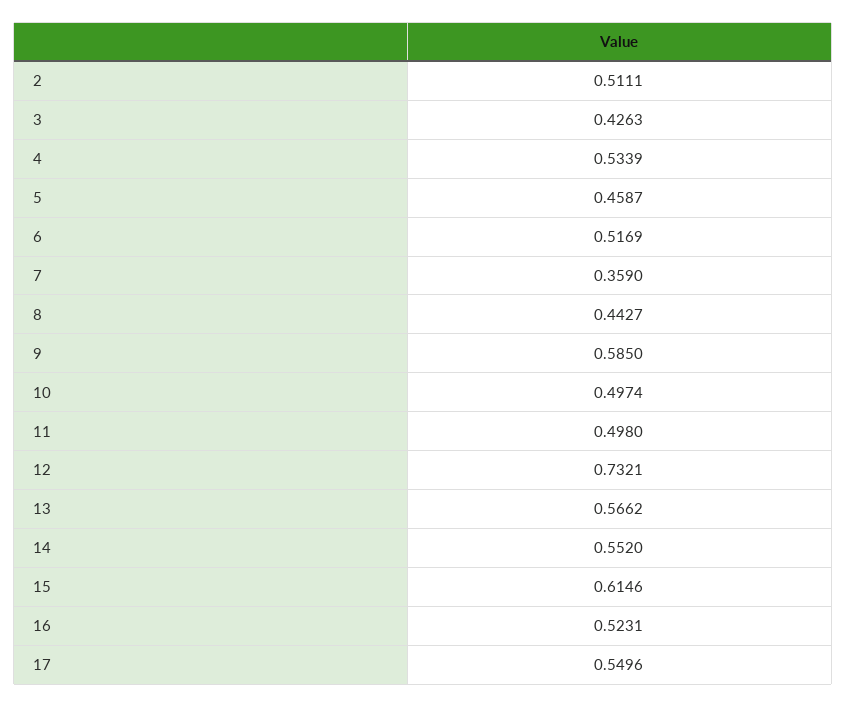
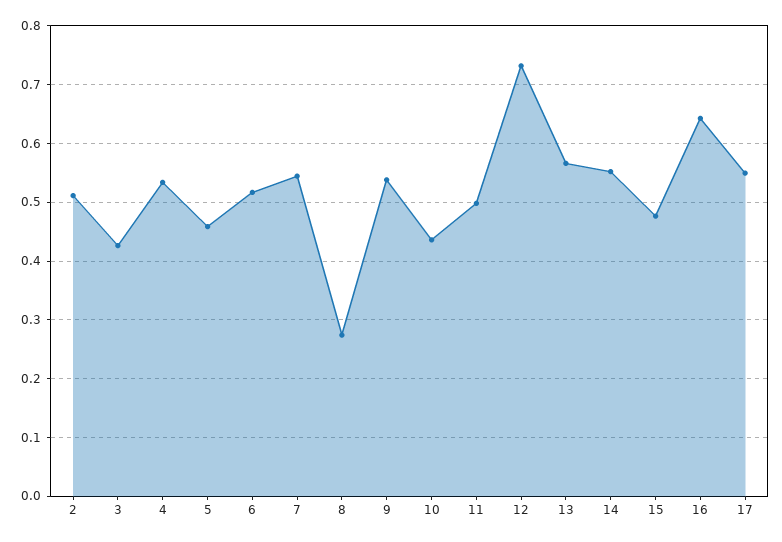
  {
    "2": 0.5111,
    "3": 0.4263,
    "4": 0.5339,
    "5": 0.4587,
    "6": 0.5169,
-   "7": 0.359,
+   "7": 0.54,
-   "8": 0.4427,
+   "8": 0.28,
-   "9": 0.585,
+   "9": 0.54,
-   "10": 0.4974,
+   "10": 0.44,
    "11": 0.498,
    "12": 0.7321,
    "13": 0.5662,
    "14": 0.552,
-   "15": 0.6146,
+   "15": 0.48,
-   "16": 0.5231,
+   "16": 0.64,
    "17": 0.5496
  }

